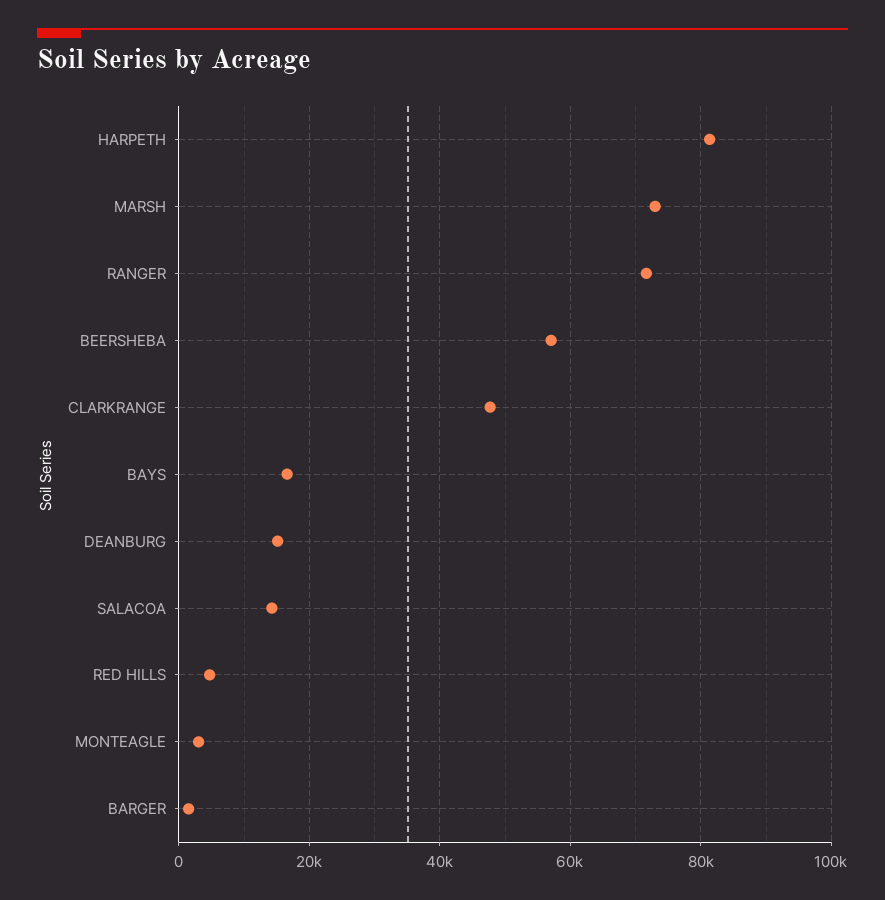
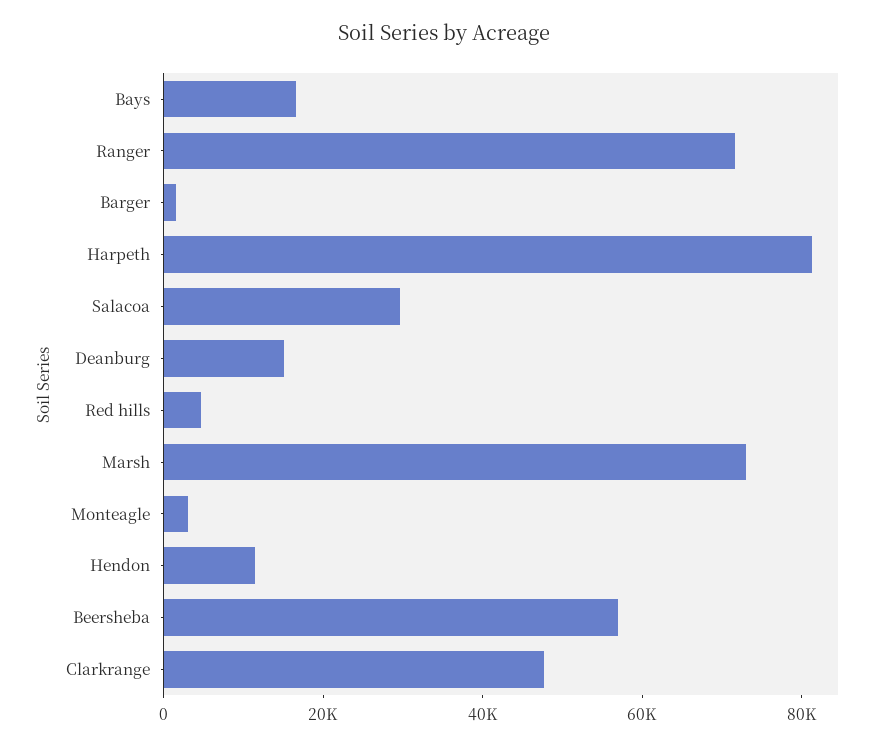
  {
    "HARPETH": 82000,
    "MARSH": 72000,
    "RANGER": 72000,
    "BEERSHEBA": 58000,
    "CLARKRANGE": 48000,
    "BAYS": 16000,
    "DEANBURG": 16000,
-   "SALACOA": 14000,
+   "SALACOA": 30000,
    "RED HILLS": 4000,
    "MONTEAGLE": 4000,
-   "BARGER": 2000
+   "BARGER": 2000,
+   "Hendon": 10000
  }

